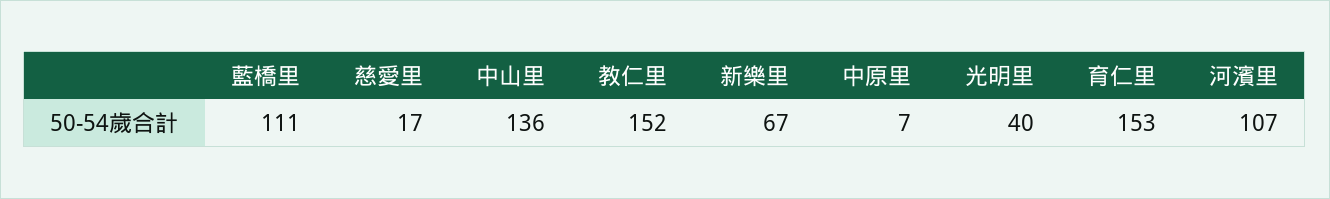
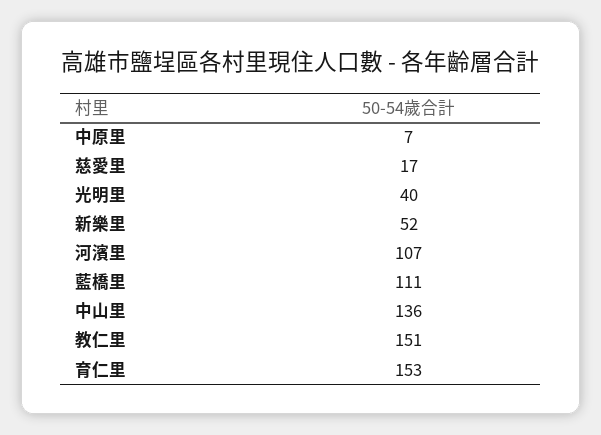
  {
    "藍橋里": 111,
    "慈愛里": 17,
    "中山里": 136,
-   "教仁里": 152,
+   "教仁里": 151,
-   "新樂里": 67,
+   "新樂里": 52,
    "中原里": 7,
    "光明里": 40,
    "育仁里": 153,
    "河濱里": 107
  }

